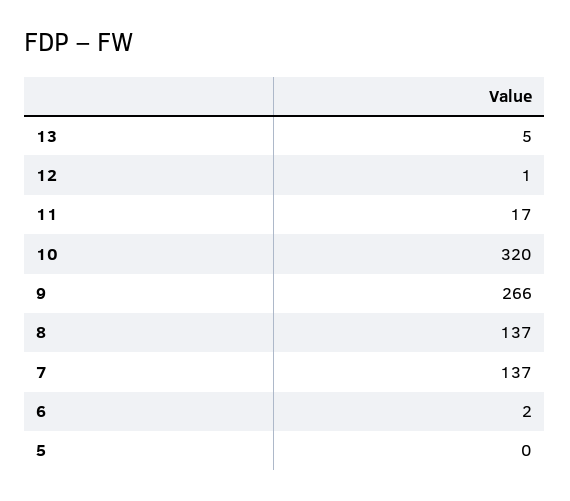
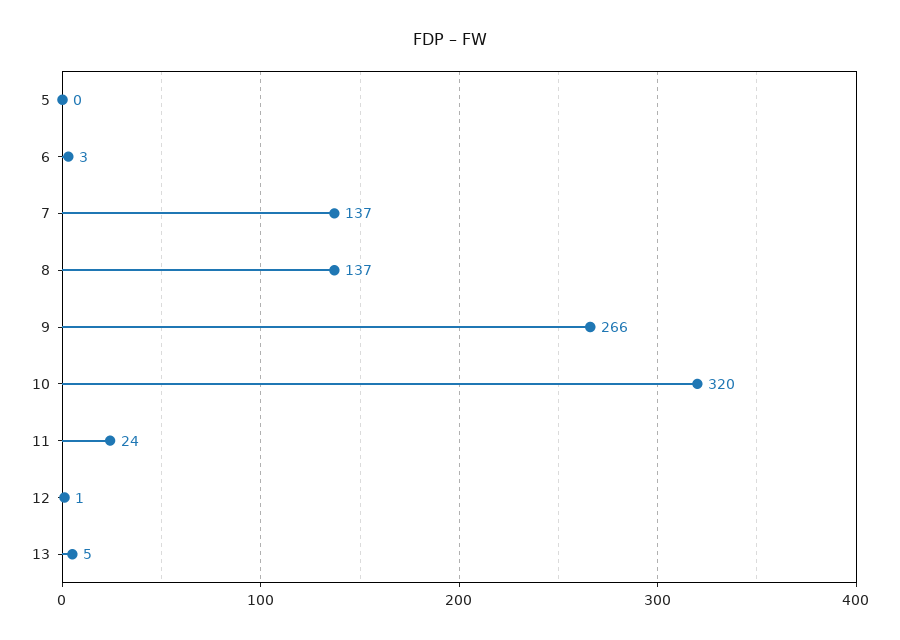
  {
    "13": 5,
    "12": 1,
-   "11": 17,
+   "11": 24,
    "10": 320,
    "9": 266,
    "8": 137,
    "7": 137,
-   "6": 2,
+   "6": 3,
    "5": 0
  }

